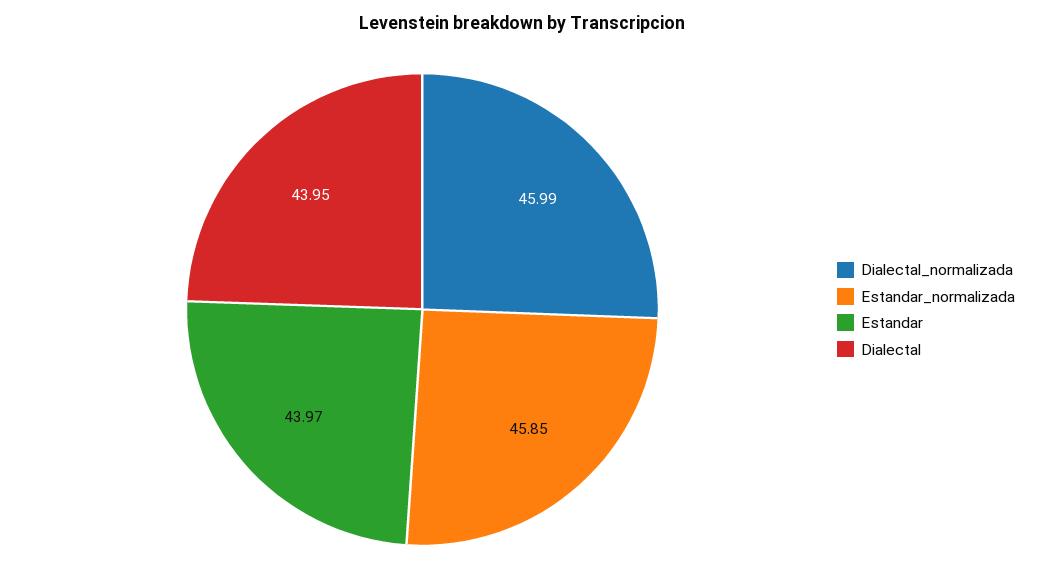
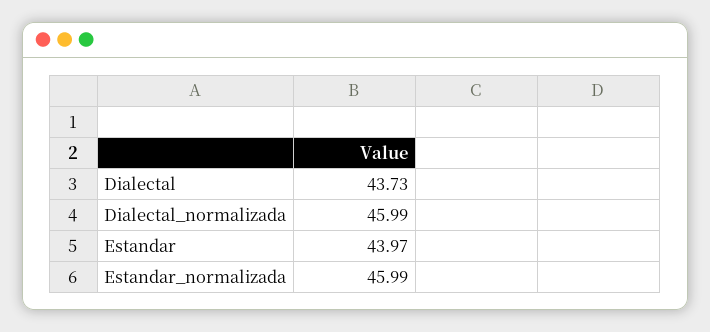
  {
    "Dialectal_normalizada": 45.99,
-   "Estandar_normalizada": 45.85,
+   "Estandar_normalizada": 45.99,
    "Estandar": 43.97,
-   "Dialectal": 43.95
+   "Dialectal": 43.73
  }

